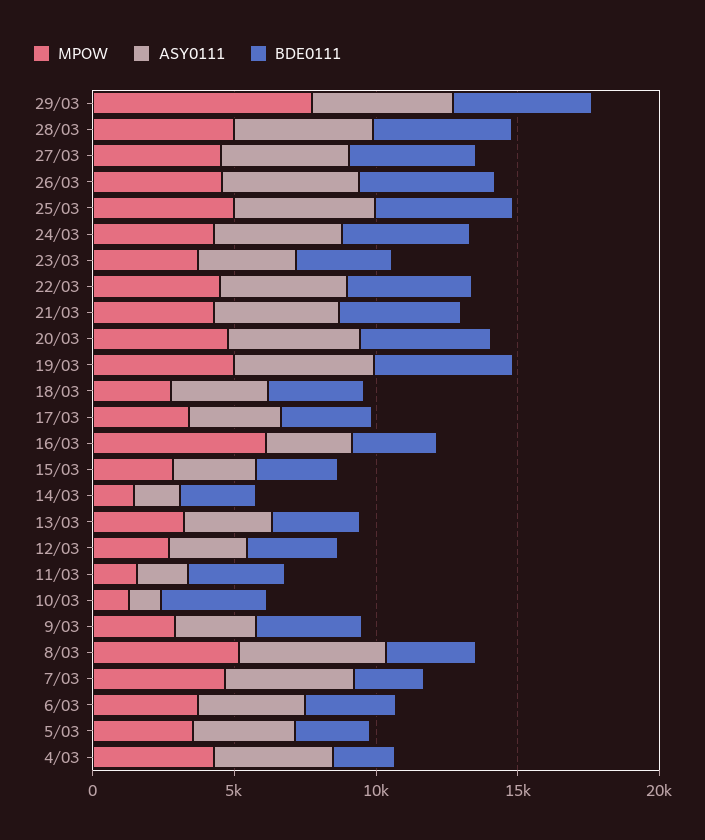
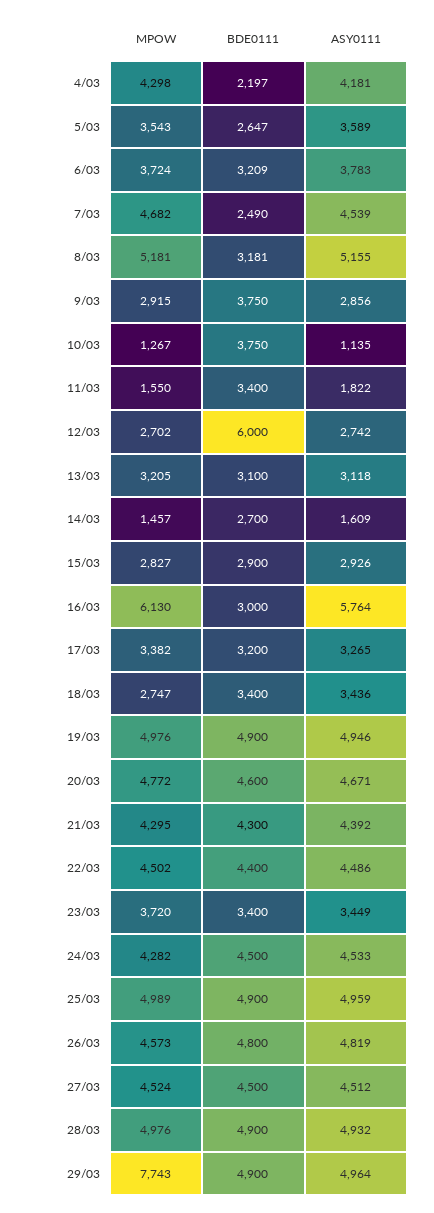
  {
    "MPOW": {
      "29/03": 7743,
      "28/03": 4976,
      "27/03": 4524,
      "26/03": 4573,
      "25/03": 4989,
      "24/03": 4282,
      "23/03": 3720,
      "22/03": 4502,
      "21/03": 4295,
      "20/03": 4772,
      "19/03": 4976,
      "18/03": 2747,
      "17/03": 3382,
      "16/03": 6130,
      "15/03": 2827,
      "14/03": 1457,
      "13/03": 3205,
      "12/03": 2702,
      "11/03": 1550,
      "10/03": 1267,
      "9/03": 2915,
      "8/03": 5181,
      "7/03": 4682,
      "6/03": 3724,
      "5/03": 3543,
      "4/03": 4298
    },
    "ASY0111": {
      "29/03": 4964,
      "28/03": 4932,
      "27/03": 4512,
      "26/03": 4819,
      "25/03": 4959,
      "24/03": 4533,
      "23/03": 3449,
      "22/03": 4486,
      "21/03": 4392,
      "20/03": 4671,
      "19/03": 4946,
      "18/03": 3436,
      "17/03": 3265,
-     "16/03": 3000,
+     "16/03": 5764,
      "15/03": 2926,
      "14/03": 1609,
      "13/03": 3118,
      "12/03": 2742,
      "11/03": 1822,
      "10/03": 1135,
      "9/03": 2856,
      "8/03": 5155,
      "7/03": 4539,
      "6/03": 3783,
      "5/03": 3589,
      "4/03": 4181
    },
    "BDE0111": {
      "29/03": 4900,
      "28/03": 4900,
      "27/03": 4500,
      "26/03": 4800,
      "25/03": 4900,
      "24/03": 4500,
      "23/03": 3400,
      "22/03": 4400,
      "21/03": 4300,
      "20/03": 4600,
      "19/03": 4900,
      "18/03": 3400,
      "17/03": 3200,
      "16/03": 3000,
      "15/03": 2900,
      "14/03": 2700,
      "13/03": 3100,
-     "12/03": 3000,
+     "12/03": 6000,
      "11/03": 3400,
      "10/03": 3750,
      "9/03": 3750,
      "8/03": 3181,
      "7/03": 2490,
      "6/03": 3209,
      "5/03": 2647,
      "4/03": 2197
    }
  }

